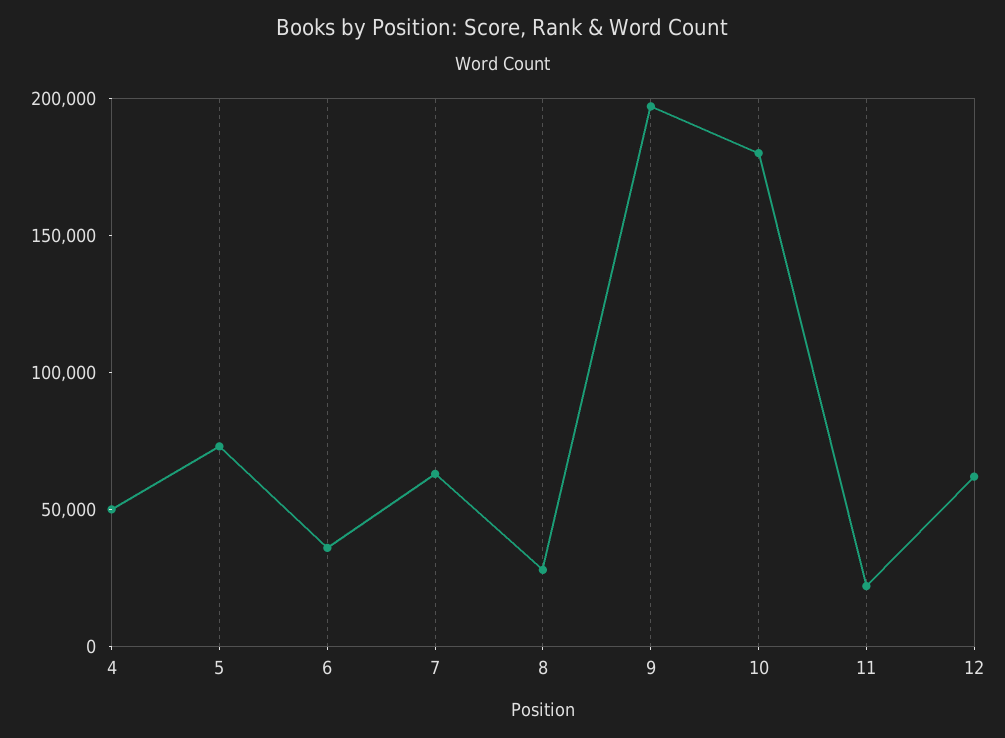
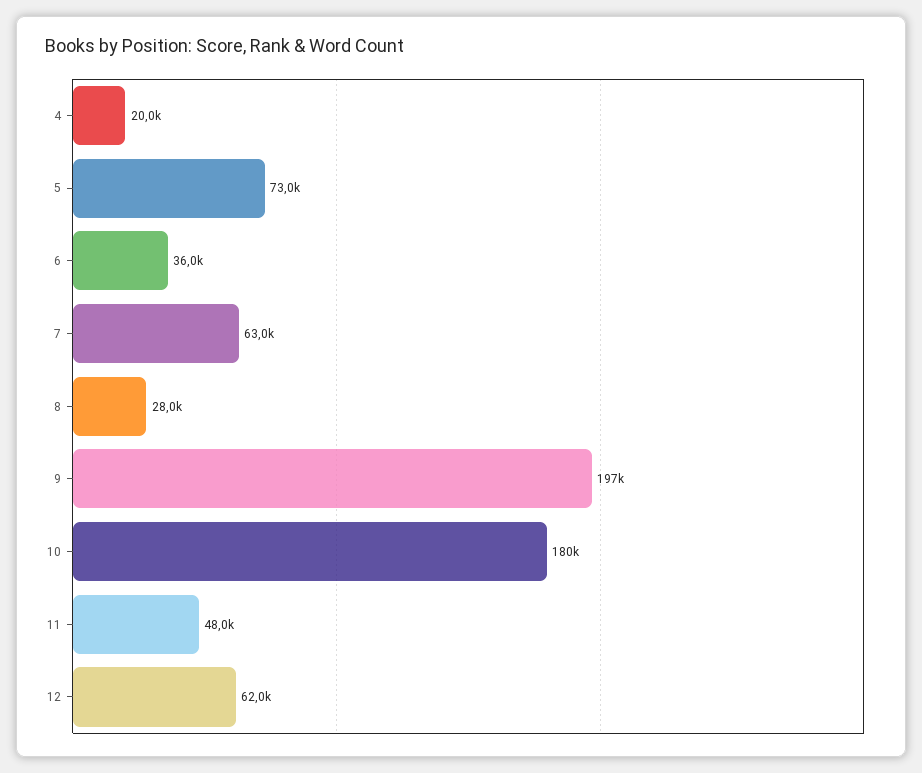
  {
-   "4": 50000,
+   "4": 20000,
    "5": 73000,
    "6": 36000,
    "7": 63000,
    "8": 28000,
    "9": 197000,
    "10": 180000,
-   "11": 20000,
+   "11": 48000,
    "12": 62000
  }

